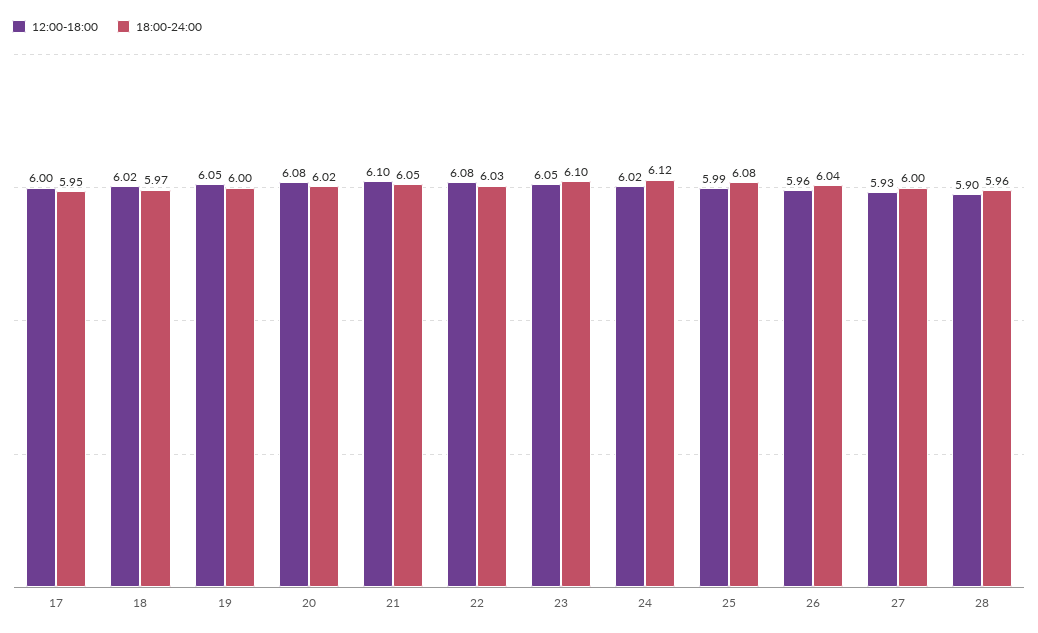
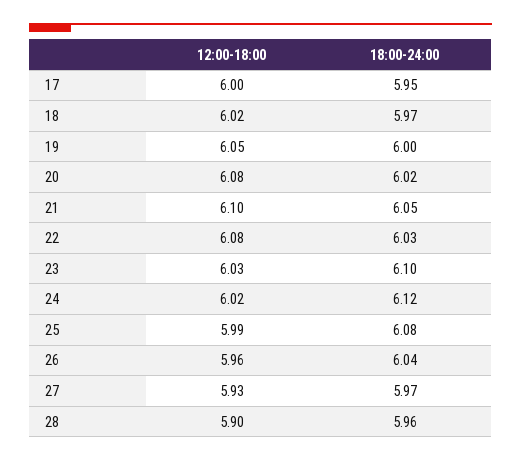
  {
    "12:00-18:00": {
      "17": 6,
      "18": 6.02,
      "19": 6.05,
      "20": 6.08,
      "21": 6.1,
      "22": 6.08,
-     "23": 6.05,
+     "23": 6.03,
      "24": 6.02,
      "25": 5.99,
      "26": 5.96,
      "27": 5.93,
      "28": 5.9
    },
    "18:00-24:00": {
      "17": 5.95,
      "18": 5.97,
      "19": 6,
      "20": 6.02,
      "21": 6.05,
      "22": 6.03,
      "23": 6.1,
      "24": 6.12,
      "25": 6.08,
      "26": 6.04,
-     "27": 6,
+     "27": 5.97,
      "28": 5.96
    }
  }

